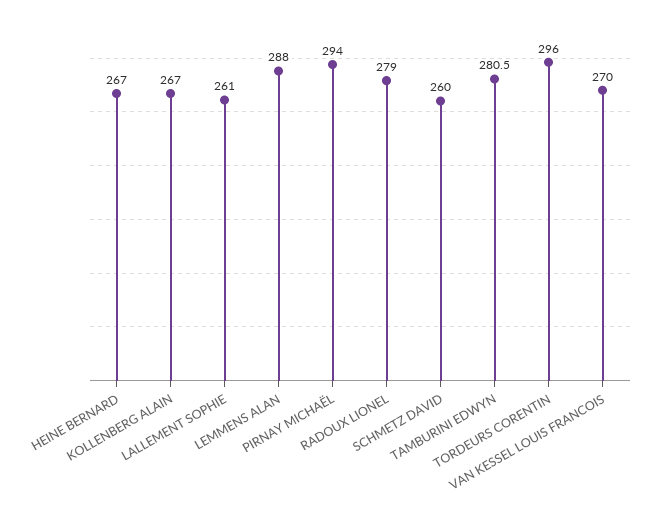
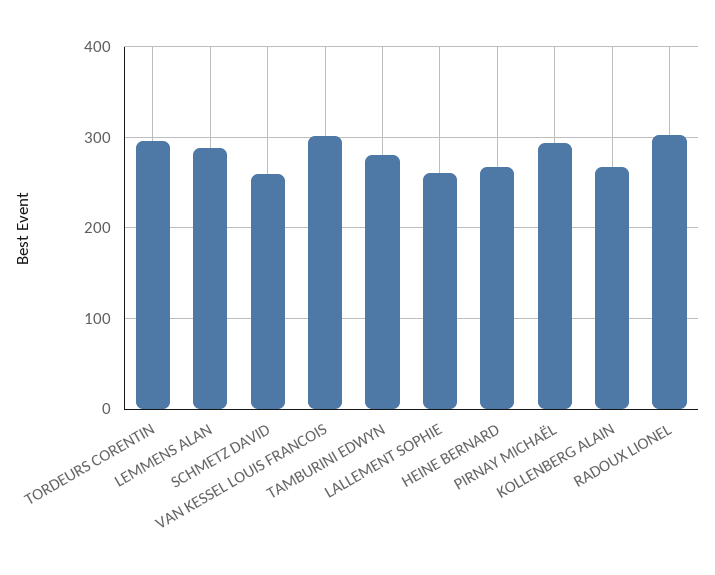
  {
    "HEINE BERNARD": 267,
    "KOLLENBERG ALAIN": 267,
    "LALLEMENT SOPHIE": 261,
    "LEMMENS ALAN": 288,
    "PIRNAY MICHAËL": 294,
-   "RADOUX LIONEL": 279,
+   "RADOUX LIONEL": 300,
    "SCHMETZ DAVID": 260,
    "TAMBURINI EDWYN": 280.5,
    "TORDEURS CORENTIN": 296,
-   "VAN KESSEL LOUIS FRANCOIS": 270
+   "VAN KESSEL LOUIS FRANCOIS": 300
  }

